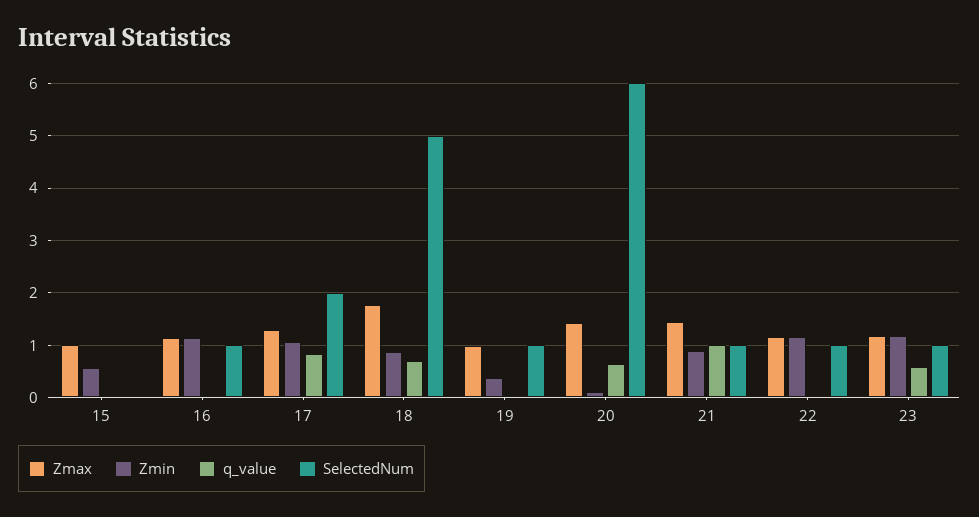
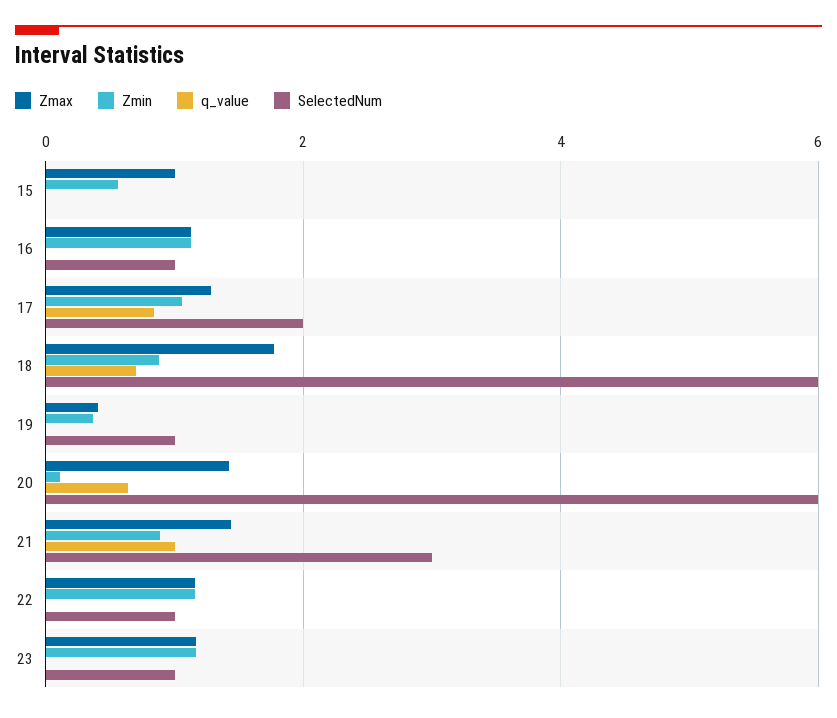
  {
    "Zmax": {
      "15": 1,
      "16": 1.2,
      "17": 1.2,
      "18": 1.8,
-     "19": 1,
+     "19": 0.4,
      "20": 1.4,
      "21": 1.4,
      "22": 1.2,
      "23": 1.2
    },
    "Zmin": {
      "15": 0.6,
      "16": 1.2,
      "17": 1,
      "18": 0.8,
      "19": 0.4,
      "20": 0.2,
      "21": 0.8,
      "22": 1.2,
      "23": 1.2
    },
    "q_value": {
      "15": 0,
      "16": 0,
      "17": 0.8,
      "18": 0.8,
      "19": 0,
      "20": 0.6,
      "21": 1,
      "22": 0,
-     "23": 0.6
+     "23": 0
    },
    "SelectedNum": {
      "15": 0,
      "16": 1,
      "17": 2,
-     "18": 5,
+     "18": 6,
      "19": 1,
      "20": 6,
-     "21": 1,
+     "21": 3,
      "22": 1,
      "23": 1
    }
  }

